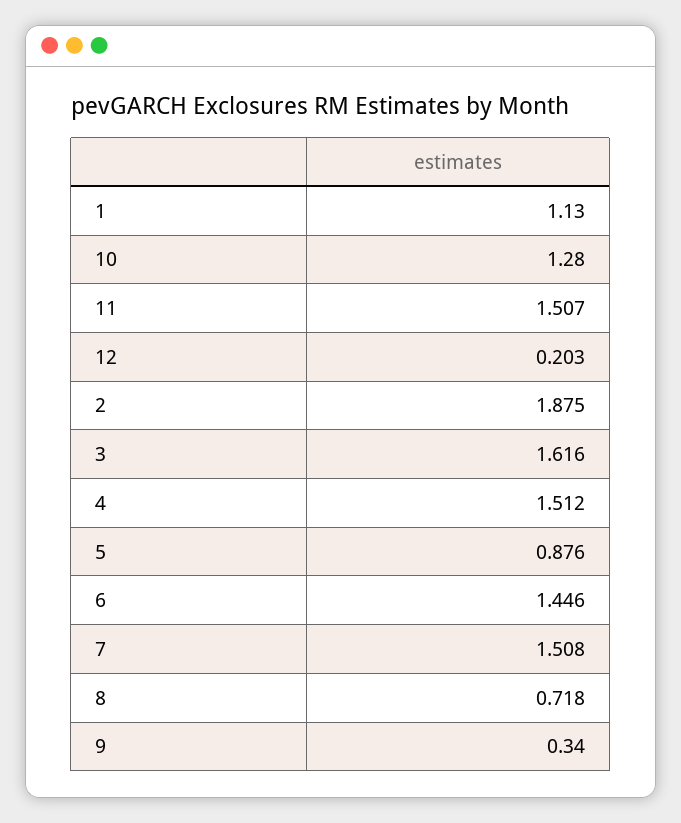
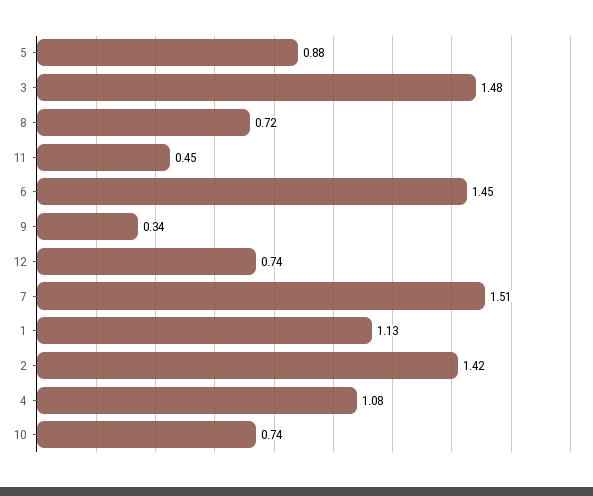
  {
    "1": 1.13,
-   "10": 1.28,
+   "10": 0.74,
-   "11": 1.507,
+   "11": 0.45,
-   "12": 0.203,
+   "12": 0.74,
-   "2": 1.875,
+   "2": 1.42,
-   "3": 1.616,
+   "3": 1.48,
-   "4": 1.512,
+   "4": 1.08,
    "5": 0.876,
    "6": 1.446,
    "7": 1.508,
    "8": 0.718,
    "9": 0.34
  }

